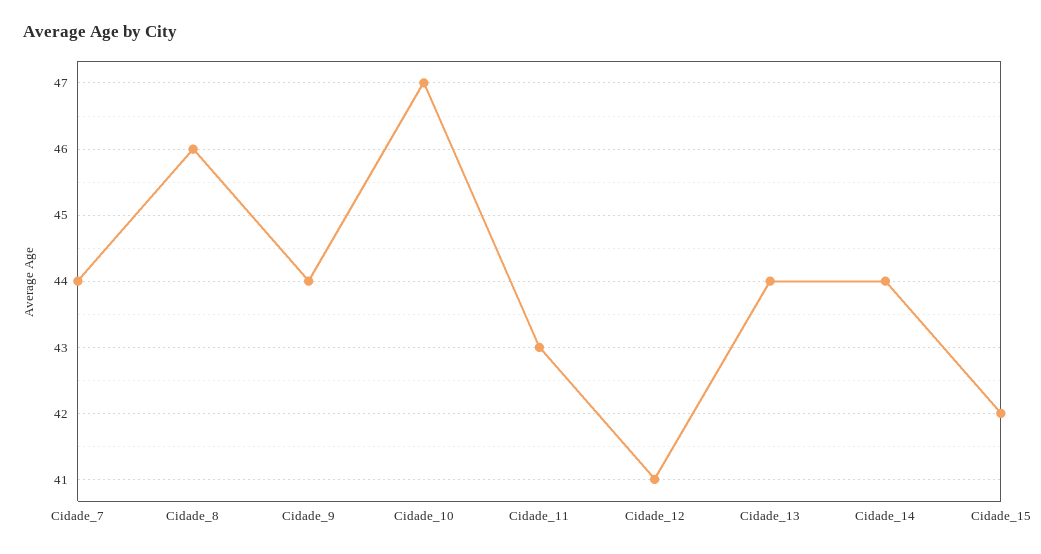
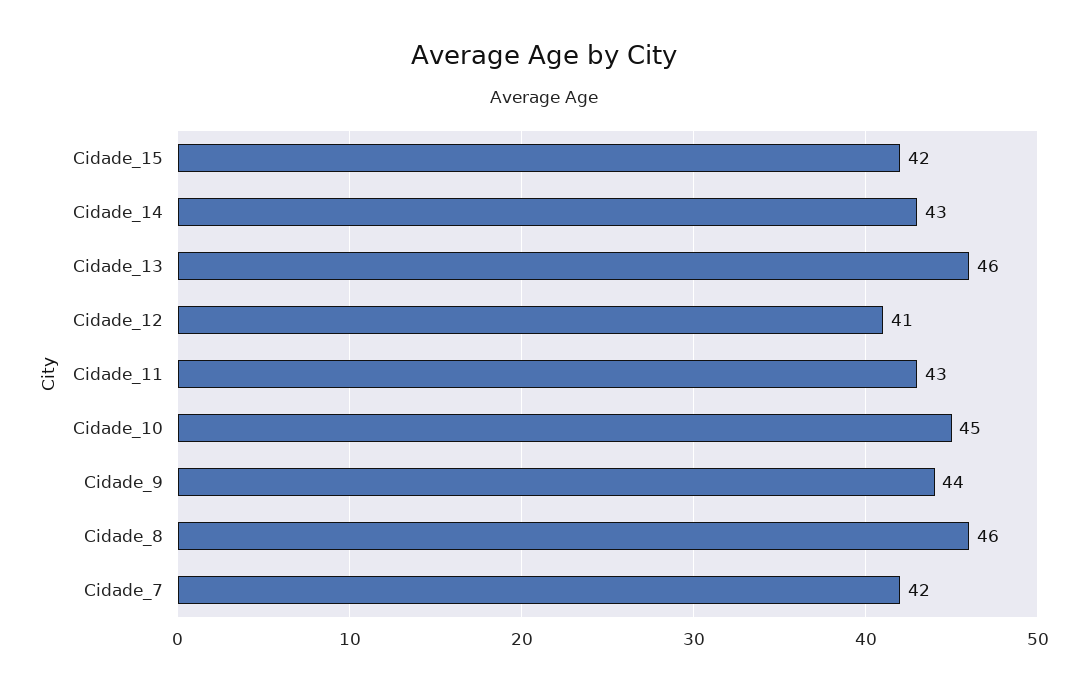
  {
-   "Cidade_7": 44,
+   "Cidade_7": 42,
    "Cidade_8": 46,
    "Cidade_9": 44,
-   "Cidade_10": 47,
+   "Cidade_10": 45,
    "Cidade_11": 43,
    "Cidade_12": 41,
-   "Cidade_13": 44,
+   "Cidade_13": 46,
-   "Cidade_14": 44,
+   "Cidade_14": 43,
    "Cidade_15": 42
  }

